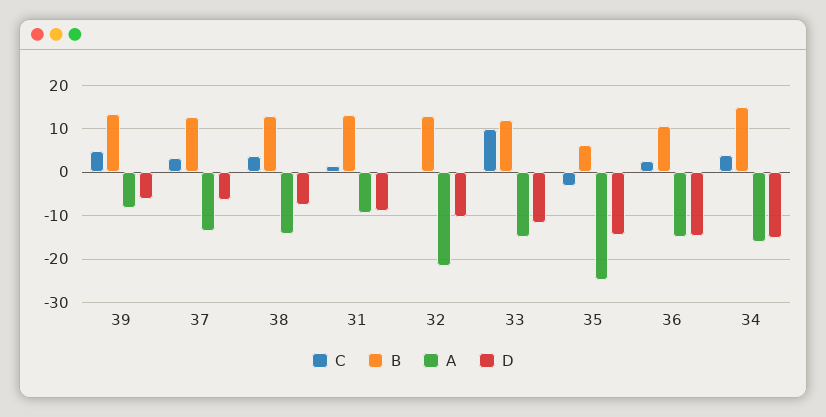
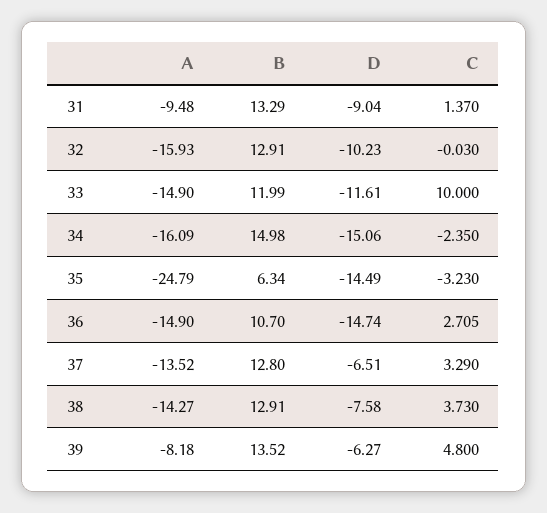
  {
    "C": {
      "39": 4.8,
      "37": 3.29,
      "38": 3.73,
      "31": 1.37,
      "32": -0.03,
      "33": 10,
      "35": -3.23,
      "36": 2.705,
-     "34": 4
+     "34": -2.35
    },
    "B": {
      "39": 13.52,
      "37": 12.8,
      "38": 12.91,
      "31": 13.29,
      "32": 12.91,
      "33": 11.99,
      "35": 6.34,
      "36": 10.7,
      "34": 14.98
    },
    "A": {
      "39": -8.18,
      "37": -13.52,
      "38": -14.27,
      "31": -9.48,
-     "32": -22,
+     "32": -15.93,
      "33": -14.9,
      "35": -24.79,
      "36": -14.9,
      "34": -16.09
    },
    "D": {
      "39": -6.27,
      "37": -6.51,
      "38": -7.58,
      "31": -9.04,
      "32": -10.23,
      "33": -11.61,
      "35": -14.49,
      "36": -14.74,
      "34": -15.06
    }
  }

